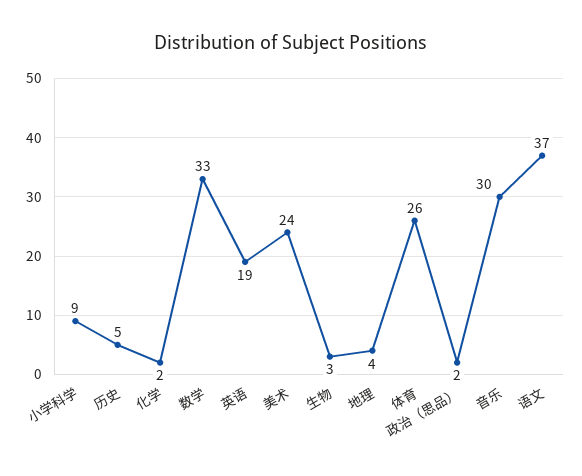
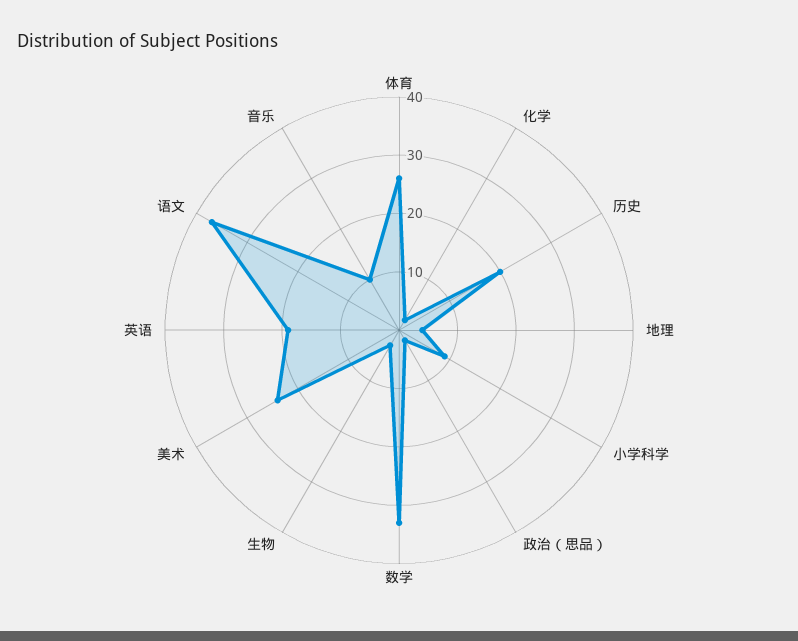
  {
    "小学科学": 9,
-   "历史": 5,
+   "历史": 20,
    "化学": 2,
    "数学": 33,
    "英语": 19,
    "美术": 24,
    "生物": 3,
    "地理": 4,
    "体育": 26,
    "政治（思品）": 2,
-   "音乐": 30,
+   "音乐": 10,
    "语文": 37
  }

